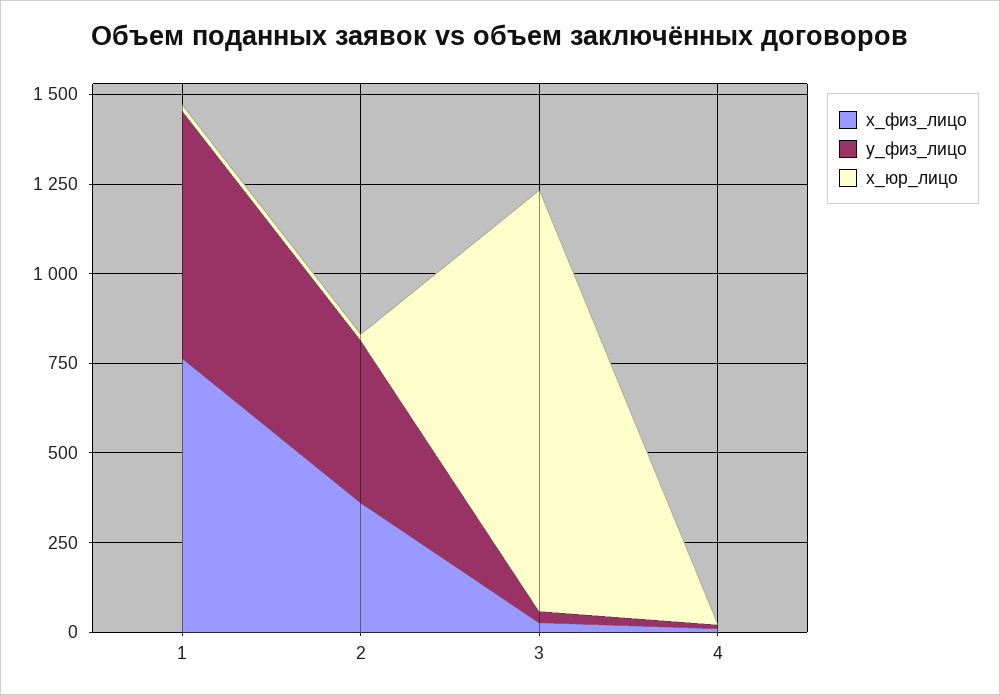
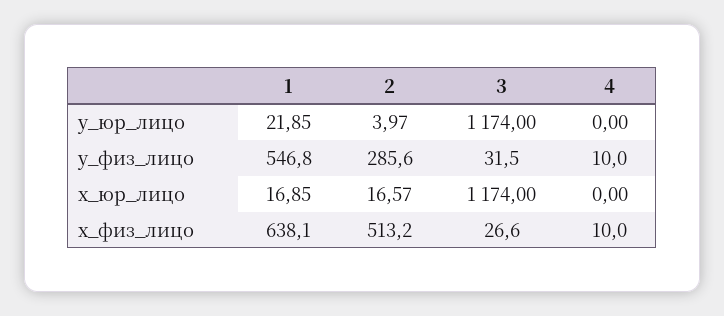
  {
    "x_физ_лицо": {
-     "1": 750,
+     "1": 638.1,
-     "2": 350,
+     "2": 513.2,
      "3": 26.6,
      "4": 10
    },
    "y_физ_лицо": {
-     "1": 700,
+     "1": 546.8,
-     "2": 450,
+     "2": 285.6,
      "3": 31.5,
      "4": 10
    },
    "x_юр_лицо": {
      "1": 16.85,
      "2": 16.57,
      "3": 1174,
      "4": 0
-   }
+   },
+   "y_юр_лицо": {
+     "1": 21.85,
+     "2": 3.97,
+     "3": 1174,
+     "4": 0
+   }
  }

